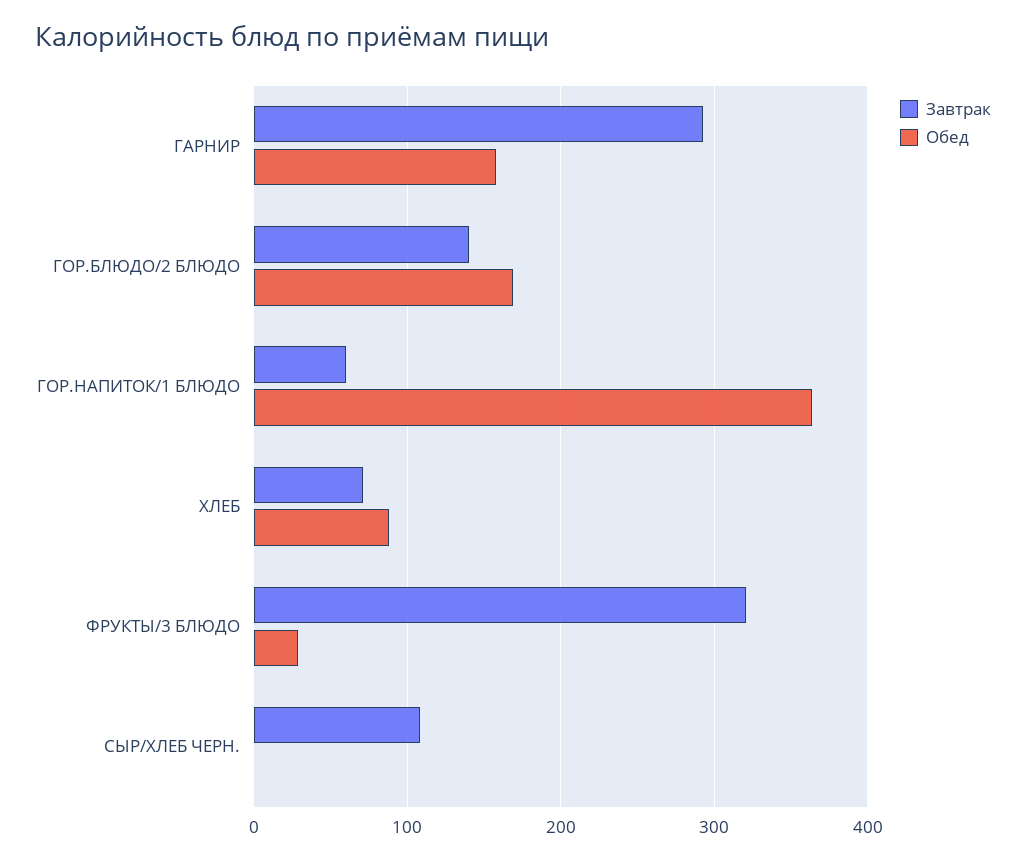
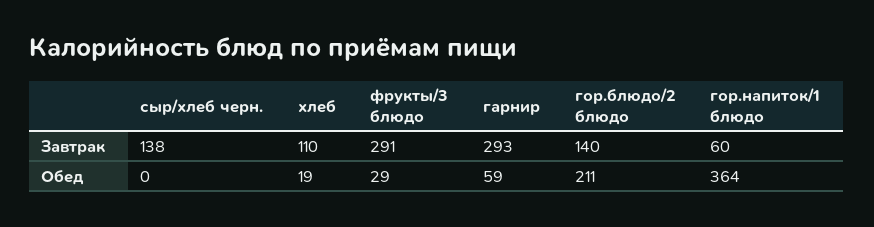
  {
    "Завтрак": {
      "ГАРНИР": 293,
      "ГОР.БЛЮДО/2 БЛЮДО": 140,
      "ГОР.НАПИТОК/1 БЛЮДО": 60,
-     "ХЛЕБ": 70,
+     "ХЛЕБ": 110,
-     "ФРУКТЫ/3 БЛЮДО": 320,
+     "ФРУКТЫ/3 БЛЮДО": 291,
-     "СЫР/ХЛЕБ ЧЕРН.": 110
+     "СЫР/ХЛЕБ ЧЕРН.": 138
    },
    "Обед": {
-     "ГАРНИР": 160,
+     "ГАРНИР": 59,
-     "ГОР.БЛЮДО/2 БЛЮДО": 170,
+     "ГОР.БЛЮДО/2 БЛЮДО": 211,
      "ГОР.НАПИТОК/1 БЛЮДО": 364,
-     "ХЛЕБ": 90,
+     "ХЛЕБ": 19,
      "ФРУКТЫ/3 БЛЮДО": 29,
      "СЫР/ХЛЕБ ЧЕРН.": 0
    }
  }

